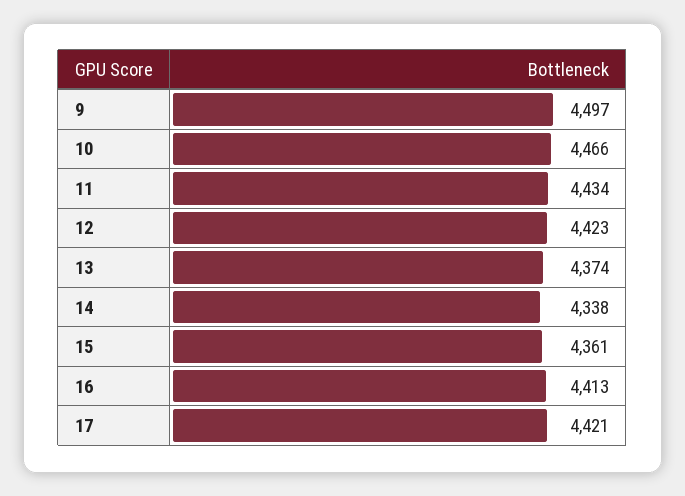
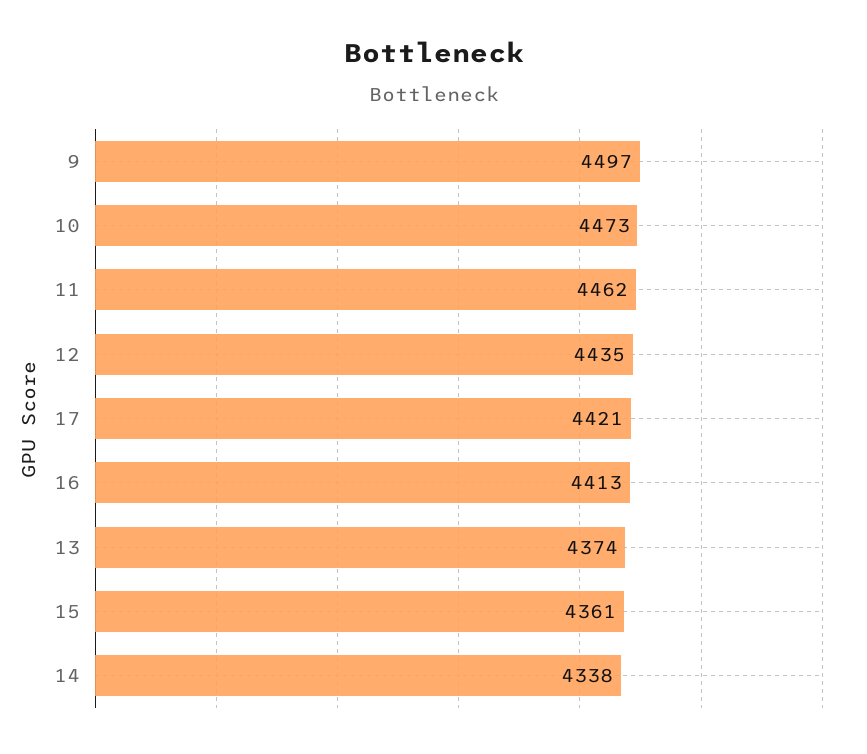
  {
    "9": 4497,
-   "10": 4466,
+   "10": 4473,
-   "11": 4434,
+   "11": 4462,
-   "12": 4423,
+   "12": 4435,
    "13": 4374,
    "14": 4338,
    "15": 4361,
    "16": 4413,
    "17": 4421
  }

